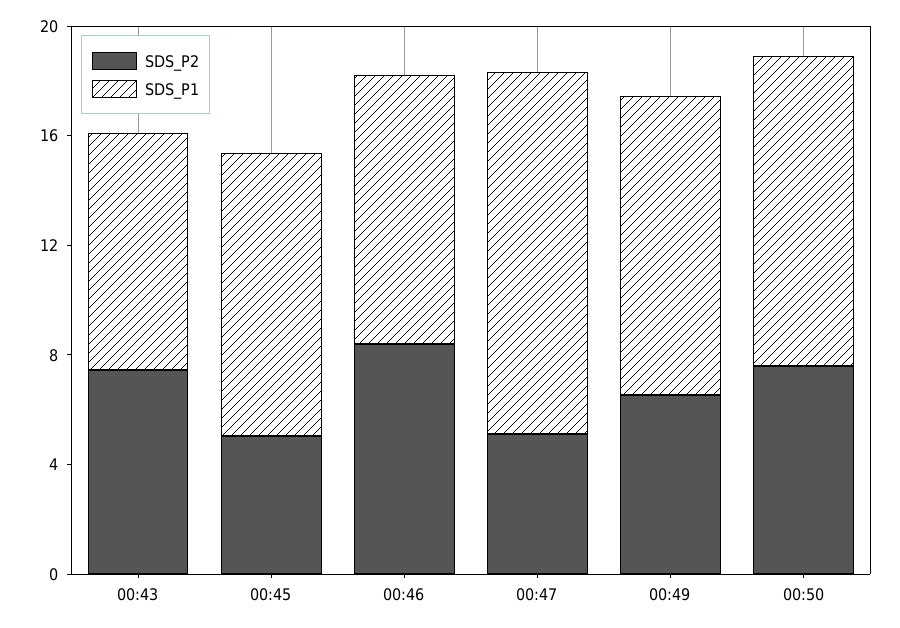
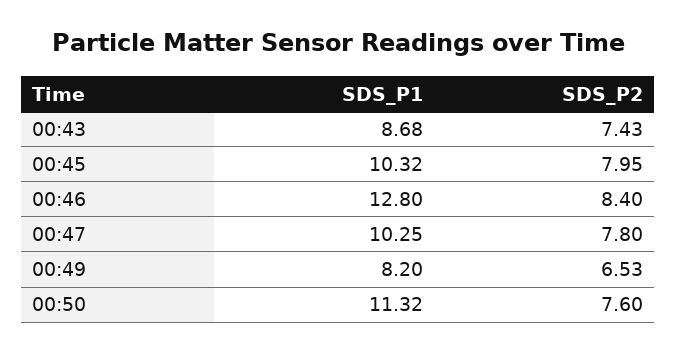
  {
    "SDS_P2": {
      "00:43": 7.43,
-     "00:45": 5,
+     "00:45": 7.95,
      "00:46": 8.4,
-     "00:47": 5,
+     "00:47": 7.8,
      "00:49": 6.53,
      "00:50": 7.6
    },
    "SDS_P1": {
      "00:43": 8.68,
      "00:45": 10.32,
-     "00:46": 10,
+     "00:46": 12.8,
-     "00:47": 13,
+     "00:47": 10.25,
-     "00:49": 11,
+     "00:49": 8.2,
      "00:50": 11.32
    }
  }

